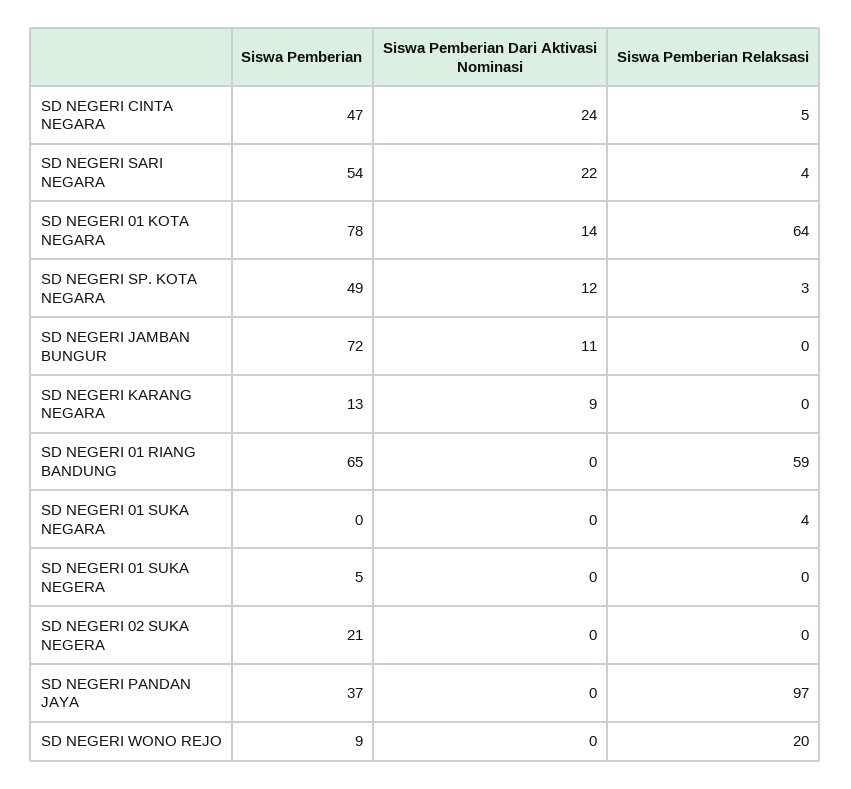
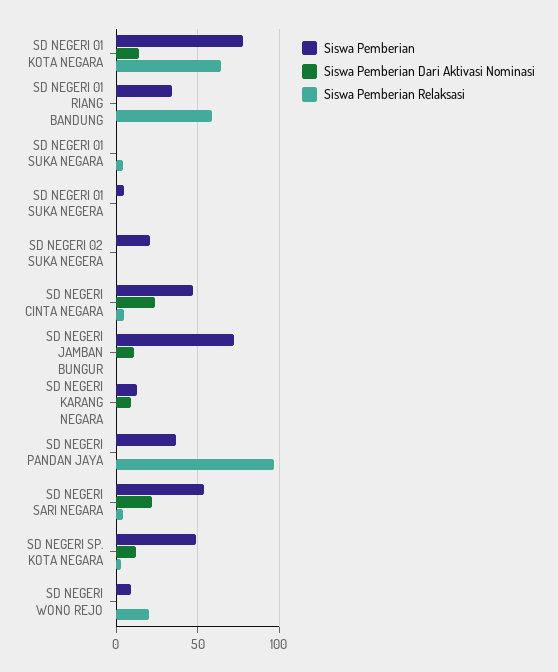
  {
    "Siswa Pemberian": {
      "SD NEGERI CINTA NEGARA": 47,
      "SD NEGERI SARI NEGARA": 54,
      "SD NEGERI 01 KOTA NEGARA": 78,
      "SD NEGERI SP. KOTA NEGARA": 49,
      "SD NEGERI JAMBAN BUNGUR": 72,
      "SD NEGERI KARANG NEGARA": 13,
-     "SD NEGERI 01 RIANG BANDUNG": 65,
+     "SD NEGERI 01 RIANG BANDUNG": 35,
      "SD NEGERI 01 SUKA NEGARA": 0,
      "SD NEGERI 01 SUKA NEGERA": 5,
      "SD NEGERI 02 SUKA NEGERA": 21,
      "SD NEGERI PANDAN JAYA": 37,
      "SD NEGERI WONO REJO": 9
    },
    "Siswa Pemberian Dari Aktivasi Nominasi": {
      "SD NEGERI CINTA NEGARA": 24,
      "SD NEGERI SARI NEGARA": 22,
      "SD NEGERI 01 KOTA NEGARA": 14,
      "SD NEGERI SP. KOTA NEGARA": 12,
      "SD NEGERI JAMBAN BUNGUR": 11,
      "SD NEGERI KARANG NEGARA": 9,
      "SD NEGERI 01 RIANG BANDUNG": 0,
      "SD NEGERI 01 SUKA NEGARA": 0,
      "SD NEGERI 01 SUKA NEGERA": 0,
      "SD NEGERI 02 SUKA NEGERA": 0,
      "SD NEGERI PANDAN JAYA": 0,
      "SD NEGERI WONO REJO": 0
    },
    "Siswa Pemberian Relaksasi": {
      "SD NEGERI CINTA NEGARA": 5,
      "SD NEGERI SARI NEGARA": 4,
      "SD NEGERI 01 KOTA NEGARA": 64,
      "SD NEGERI SP. KOTA NEGARA": 3,
      "SD NEGERI JAMBAN BUNGUR": 0,
      "SD NEGERI KARANG NEGARA": 0,
      "SD NEGERI 01 RIANG BANDUNG": 59,
      "SD NEGERI 01 SUKA NEGARA": 4,
      "SD NEGERI 01 SUKA NEGERA": 0,
      "SD NEGERI 02 SUKA NEGERA": 0,
      "SD NEGERI PANDAN JAYA": 97,
      "SD NEGERI WONO REJO": 20
    }
  }

